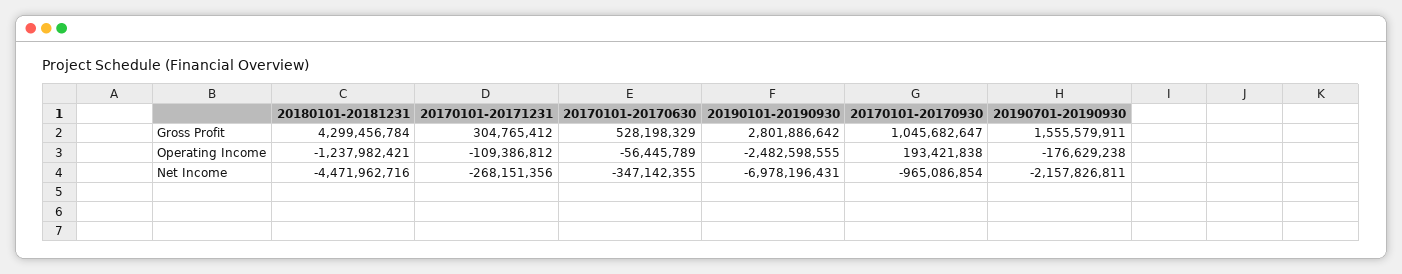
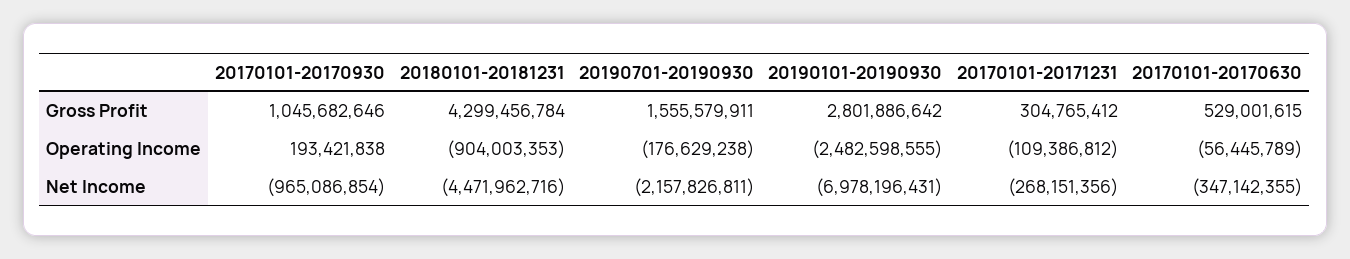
  {
    "20180101-20181231": {
      "Gross Profit": 4299456784,
-     "Operating Income": -1237982421,
+     "Operating Income": -904003353,
      "Net Income": -4471962716
    },
    "20170101-20171231": {
      "Gross Profit": 304765412,
      "Operating Income": -109386812,
      "Net Income": -268151356
    },
    "20170101-20170630": {
-     "Gross Profit": 528198329,
+     "Gross Profit": 529001615,
      "Operating Income": -56445789,
      "Net Income": -347142355
    },
    "20190101-20190930": {
      "Gross Profit": 2801886642,
      "Operating Income": -2482598555,
      "Net Income": -6978196431
    },
    "20170101-20170930": {
-     "Gross Profit": 1045682647,
+     "Gross Profit": 1045682646,
      "Operating Income": 193421838,
      "Net Income": -965086854
    },
    "20190701-20190930": {
      "Gross Profit": 1555579911,
      "Operating Income": -176629238,
      "Net Income": -2157826811
    }
  }

